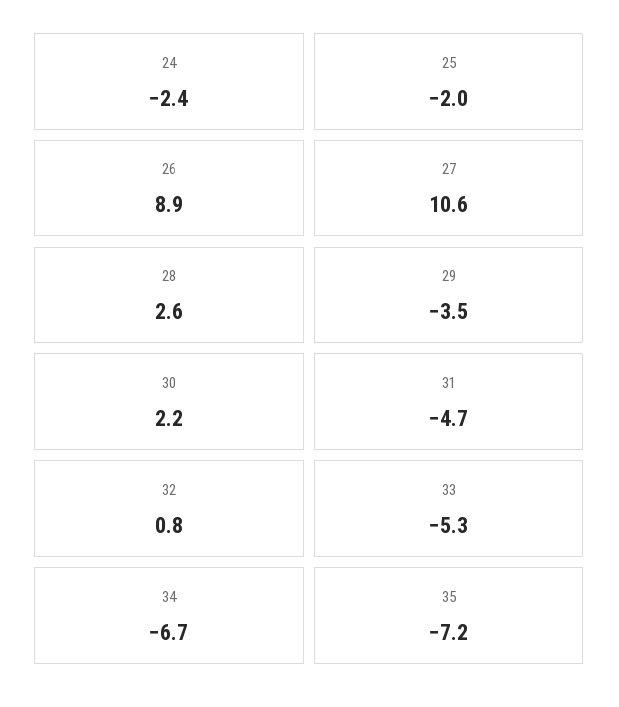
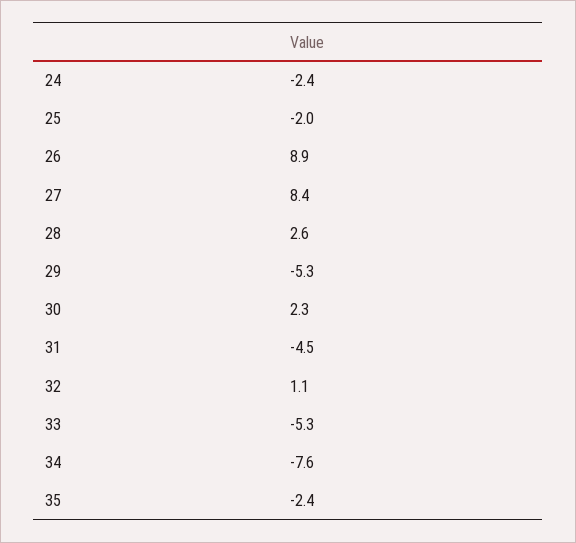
  {
    "24": -2.4,
    "25": -2,
    "26": 8.9,
-   "27": 10.6,
+   "27": 8.4,
    "28": 2.6,
-   "29": -3.5,
+   "29": -5.3,
-   "30": 2.2,
+   "30": 2.3,
-   "31": -4.7,
+   "31": -4.5,
-   "32": 0.8,
+   "32": 1.1,
    "33": -5.3,
-   "34": -6.7,
+   "34": -7.6,
-   "35": -7.2
+   "35": -2.4
  }

